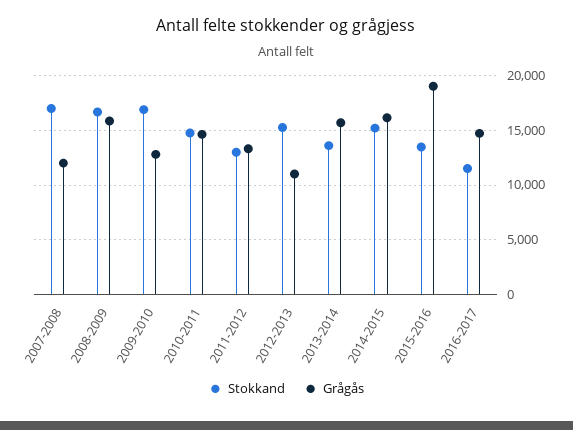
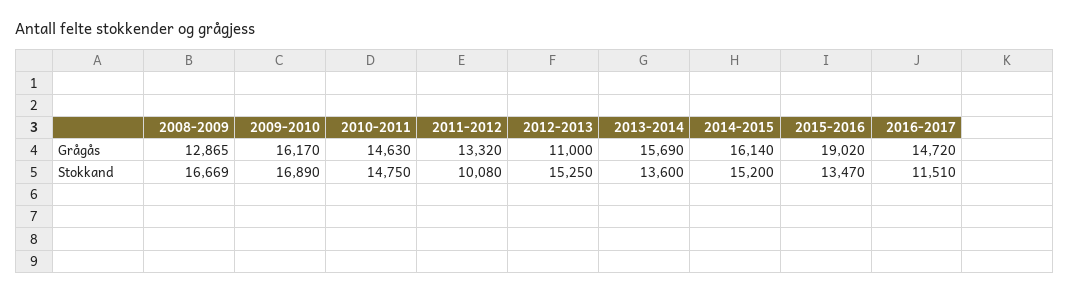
  {
    "Stokkand": {
-     "2007-2008": 17000,
      "2008-2009": 16669,
      "2009-2010": 16890,
      "2010-2011": 14750,
-     "2011-2012": 13000,
+     "2011-2012": 10080,
      "2012-2013": 15250,
      "2013-2014": 13600,
      "2014-2015": 15200,
      "2015-2016": 13470,
      "2016-2017": 11510
    },
    "Grågås": {
-     "2007-2008": 12000,
-     "2008-2009": 16000,
+     "2008-2009": 12865,
-     "2009-2010": 13000,
+     "2009-2010": 16170,
      "2010-2011": 14630,
      "2011-2012": 13320,
      "2012-2013": 11000,
      "2013-2014": 15690,
      "2014-2015": 16140,
      "2015-2016": 19020,
      "2016-2017": 14720
    }
  }

